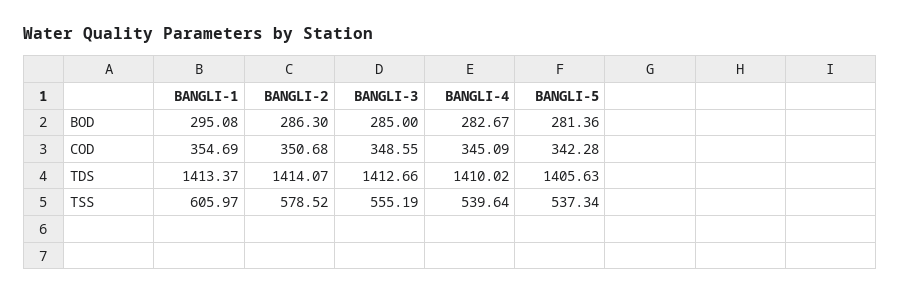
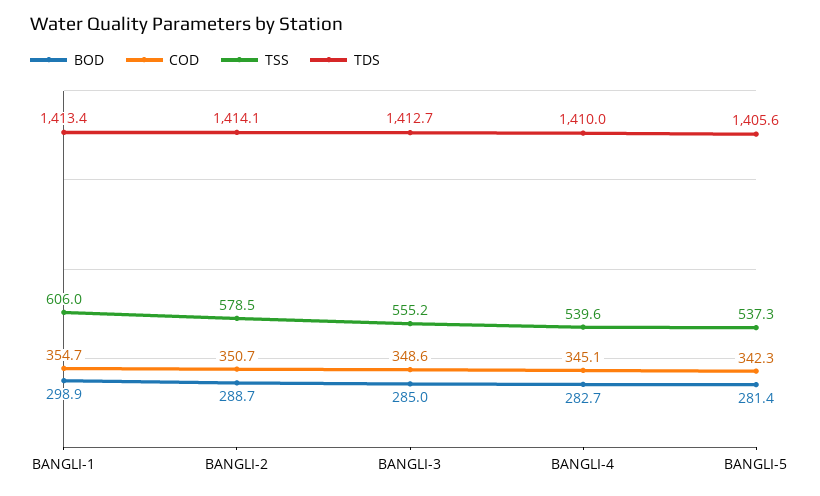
  {
    "BOD": {
-     "BANGLI-1": 295.08,
+     "BANGLI-1": 298.9,
-     "BANGLI-2": 286.3,
+     "BANGLI-2": 288.7,
      "BANGLI-3": 285,
      "BANGLI-4": 282.67,
      "BANGLI-5": 281.36
    },
    "COD": {
      "BANGLI-1": 354.69,
      "BANGLI-2": 350.68,
      "BANGLI-3": 348.55,
      "BANGLI-4": 345.09,
      "BANGLI-5": 342.28
    },
    "TDS": {
      "BANGLI-1": 1413.37,
      "BANGLI-2": 1414.07,
      "BANGLI-3": 1412.66,
      "BANGLI-4": 1410.02,
      "BANGLI-5": 1405.63
    },
    "TSS": {
      "BANGLI-1": 605.97,
      "BANGLI-2": 578.52,
      "BANGLI-3": 555.19,
      "BANGLI-4": 539.64,
      "BANGLI-5": 537.34
    }
  }

